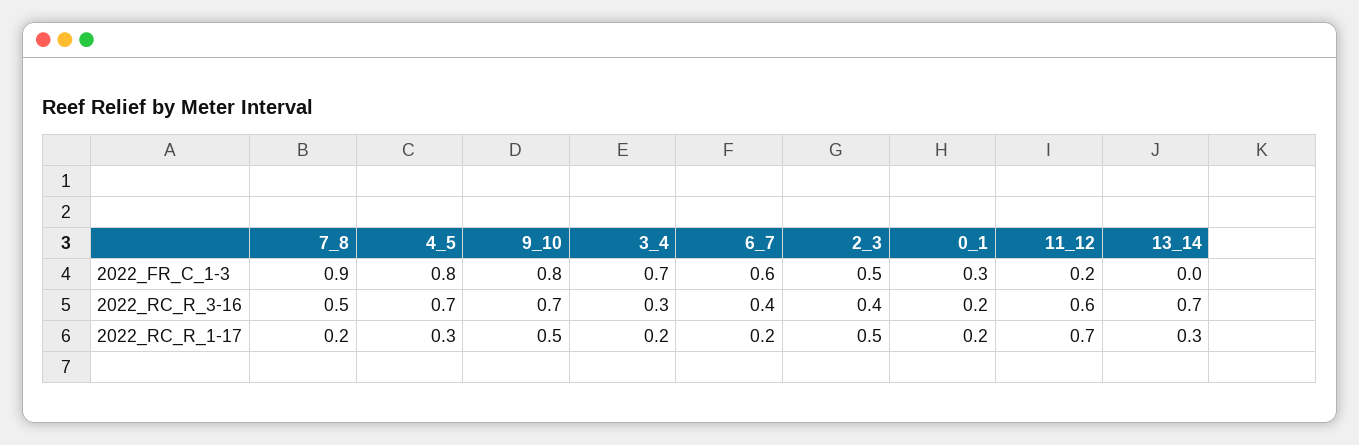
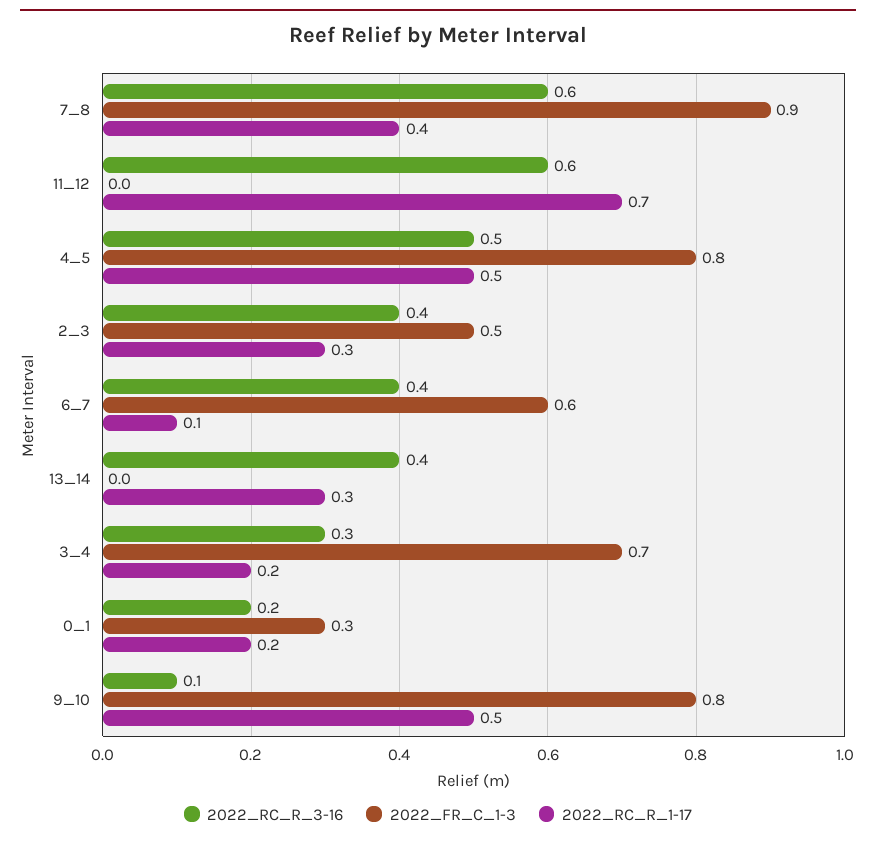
  {
    "2022_FR_C_1-3": {
      "7_8": 0.9,
      "4_5": 0.8,
      "9_10": 0.8,
      "3_4": 0.7,
      "6_7": 0.6,
      "2_3": 0.5,
      "0_1": 0.3,
-     "11_12": 0.2,
+     "11_12": 0,
      "13_14": 0
    },
    "2022_RC_R_3-16": {
-     "7_8": 0.5,
+     "7_8": 0.6,
-     "4_5": 0.7,
+     "4_5": 0.5,
-     "9_10": 0.7,
+     "9_10": 0.1,
      "3_4": 0.3,
      "6_7": 0.4,
      "2_3": 0.4,
      "0_1": 0.2,
      "11_12": 0.6,
-     "13_14": 0.7
+     "13_14": 0.4
    },
    "2022_RC_R_1-17": {
-     "7_8": 0.2,
+     "7_8": 0.4,
-     "4_5": 0.3,
+     "4_5": 0.5,
      "9_10": 0.5,
      "3_4": 0.2,
-     "6_7": 0.2,
+     "6_7": 0.1,
-     "2_3": 0.5,
+     "2_3": 0.3,
      "0_1": 0.2,
      "11_12": 0.7,
      "13_14": 0.3
    }
  }

